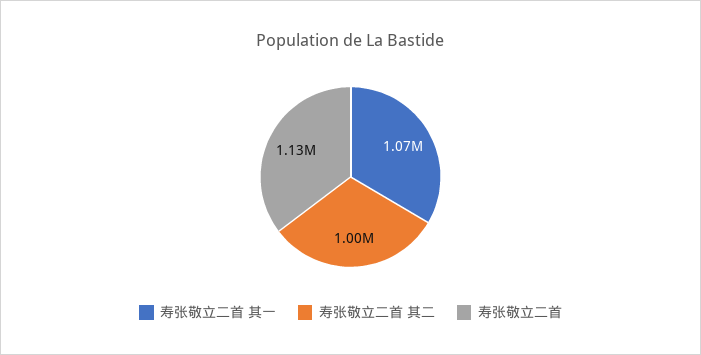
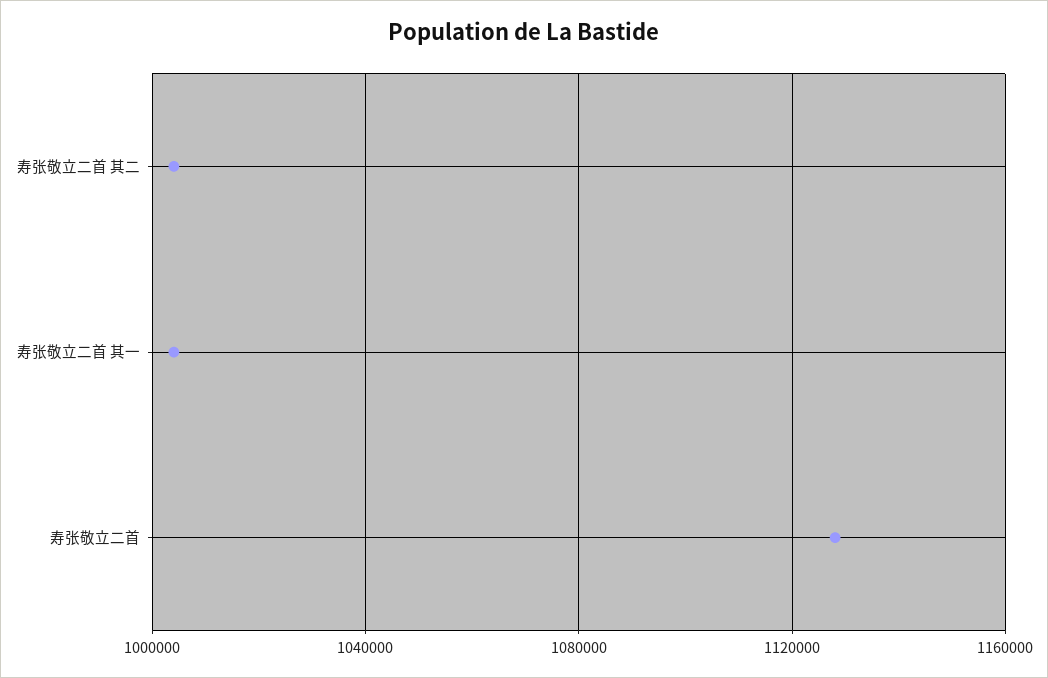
  {
-   "寿张敬立二首 其一": 1070000,
+   "寿张敬立二首 其一": 1005000,
    "寿张敬立二首 其二": 1000000,
    "寿张敬立二首": 1130000
  }

